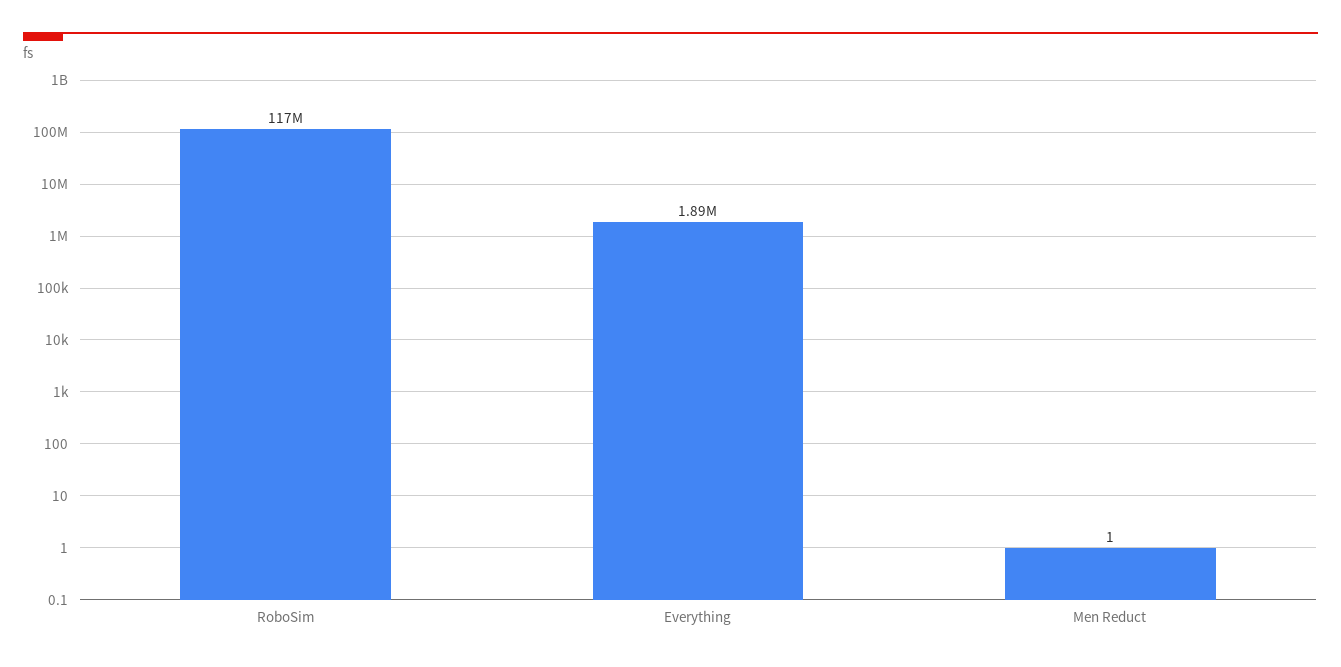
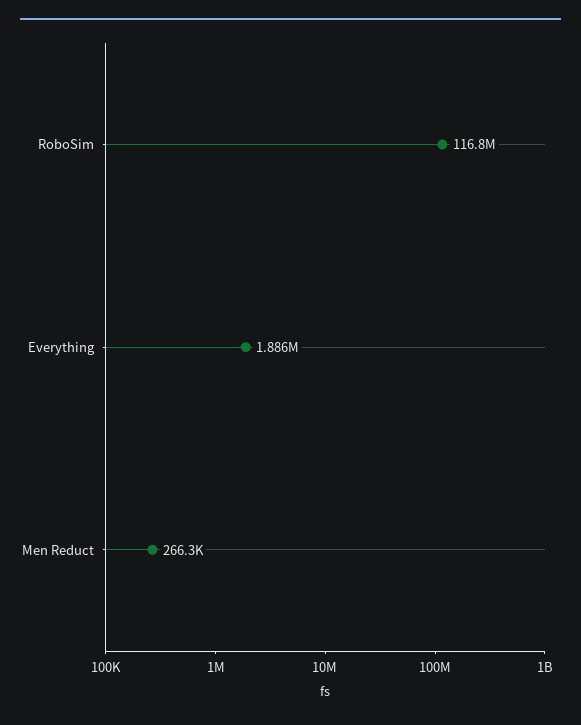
  {
    "RoboSim": 116800000,
    "Everything": 1886000,
-   "Men Reduct": 1
+   "Men Reduct": 266300
  }

